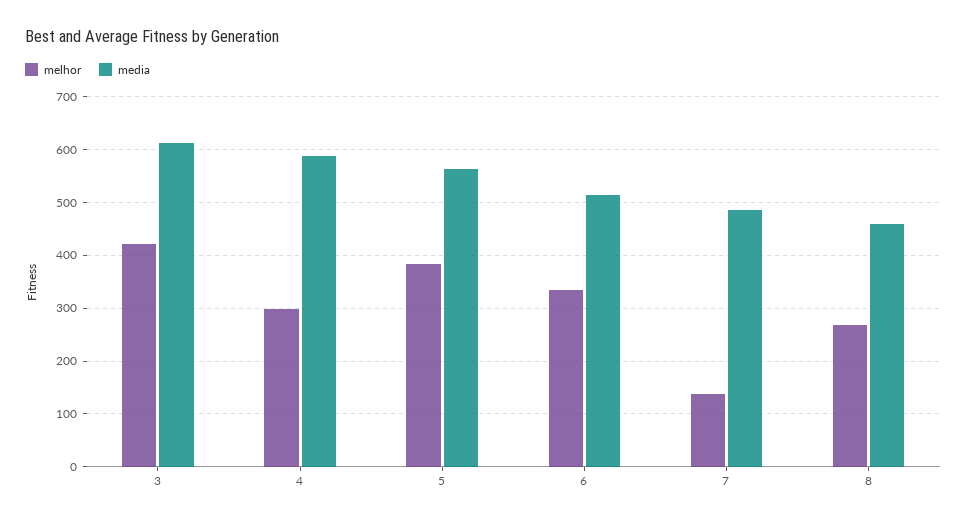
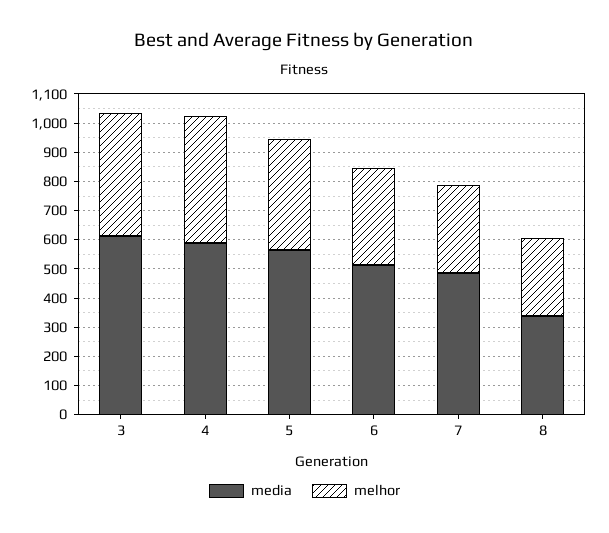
  {
    "melhor": {
      "3": 420,
-     "4": 300,
+     "4": 450,
      "5": 380,
      "6": 340,
-     "7": 140,
+     "7": 300,
      "8": 260
    },
    "media": {
      "3": 620,
      "4": 580,
      "5": 560,
      "6": 520,
      "7": 480,
-     "8": 460
+     "8": 350
    }
  }

